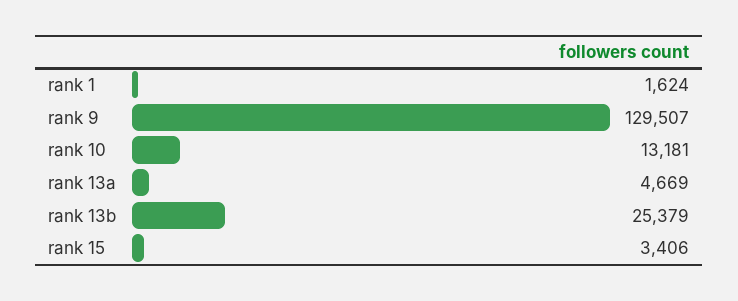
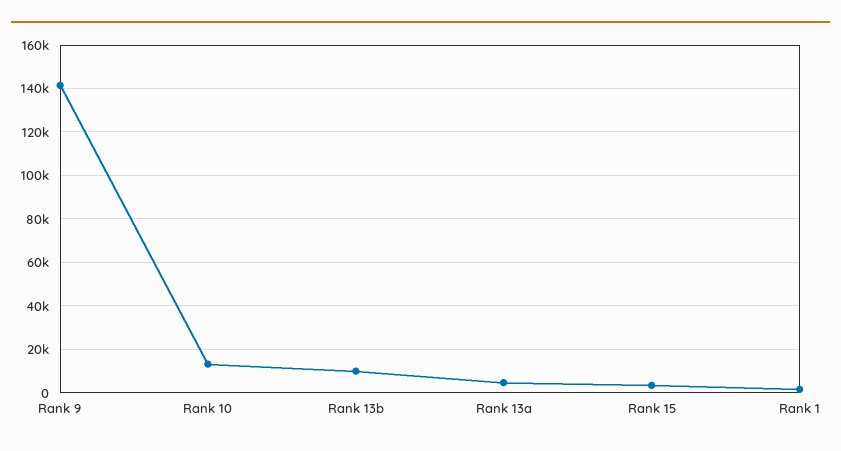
  {
    "rank 1": 1624,
-   "rank 9": 129507,
+   "rank 9": 140000,
    "rank 10": 13181,
    "rank 13a": 4669,
-   "rank 13b": 25379,
+   "rank 13b": 10000,
    "rank 15": 3406
  }

